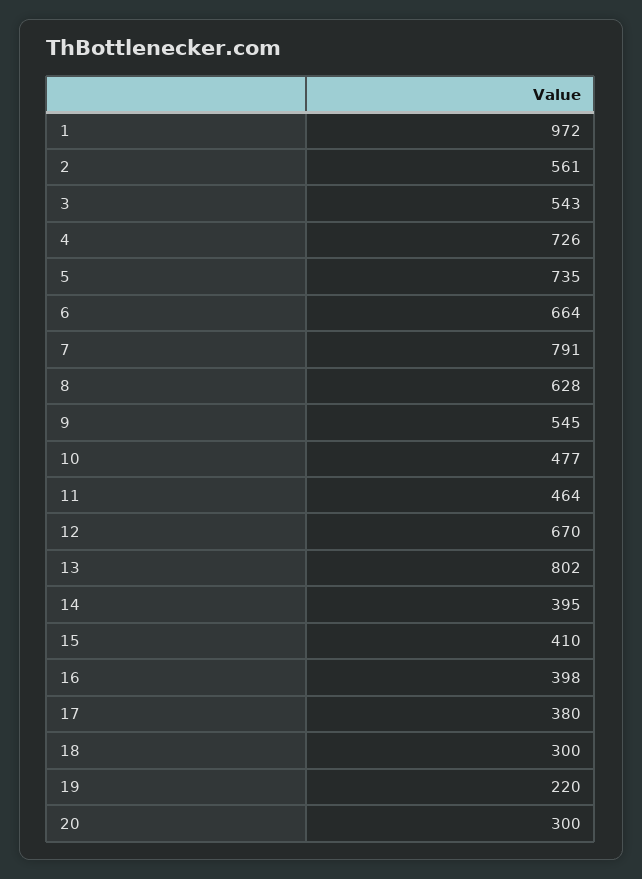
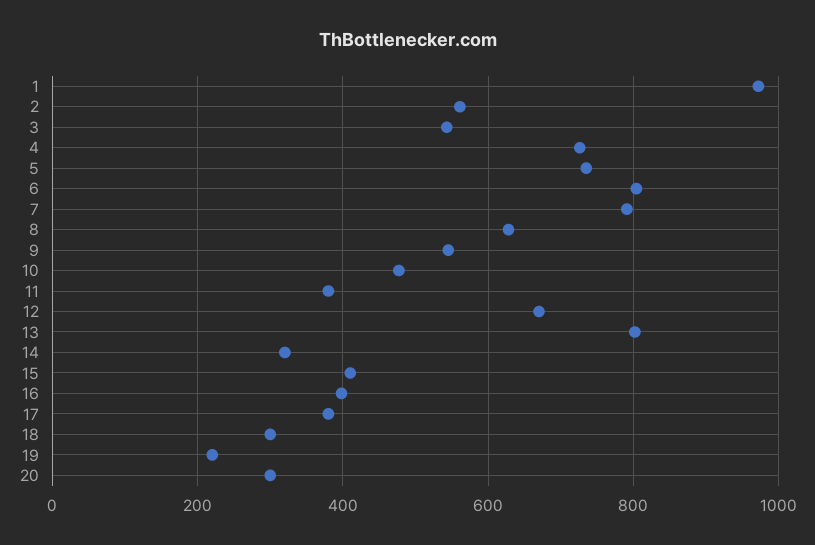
  {
    "1": 972,
    "2": 561,
    "3": 543,
    "4": 726,
    "5": 735,
-   "6": 664,
+   "6": 800,
    "7": 791,
    "8": 628,
    "9": 545,
    "10": 477,
-   "11": 464,
+   "11": 380,
    "12": 670,
    "13": 802,
-   "14": 395,
+   "14": 320,
    "15": 410,
    "16": 398,
    "17": 380,
    "18": 300,
    "19": 220,
    "20": 300
  }

